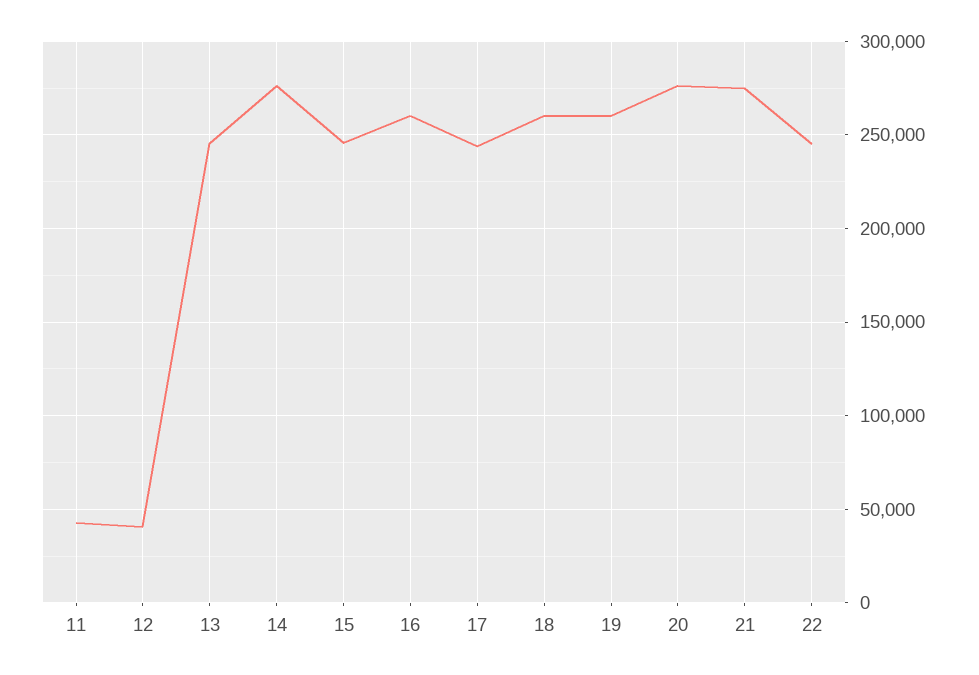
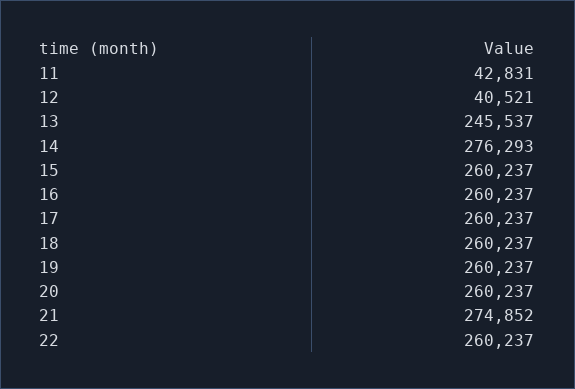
  {
    "11": 42831,
    "12": 40521,
    "13": 245537,
    "14": 276293,
-   "15": 245000,
+   "15": 260237,
    "16": 260237,
-   "17": 245000,
+   "17": 260237,
    "18": 260237,
    "19": 260237,
-   "20": 275000,
+   "20": 260237,
    "21": 274852,
-   "22": 245000
+   "22": 260237
  }

